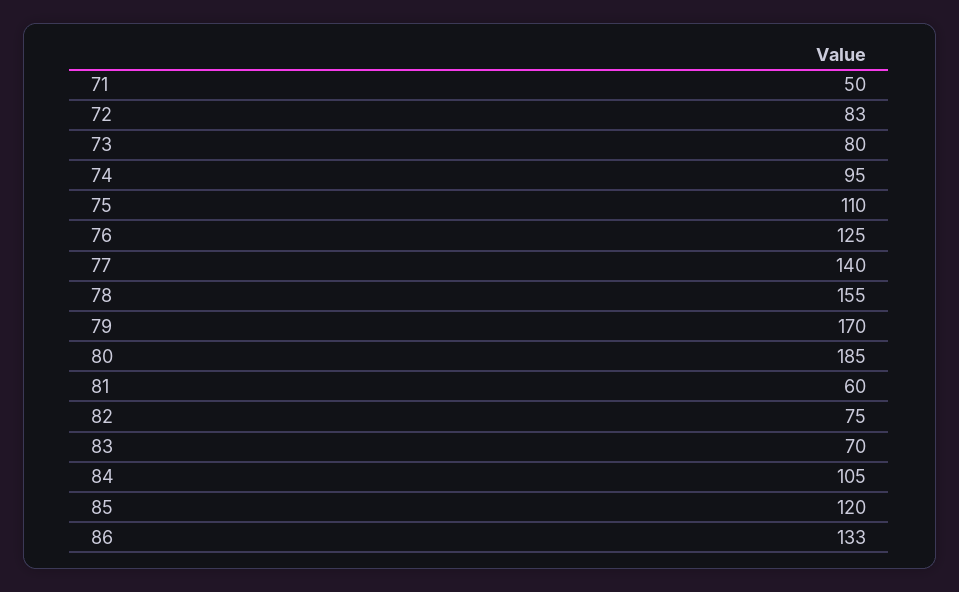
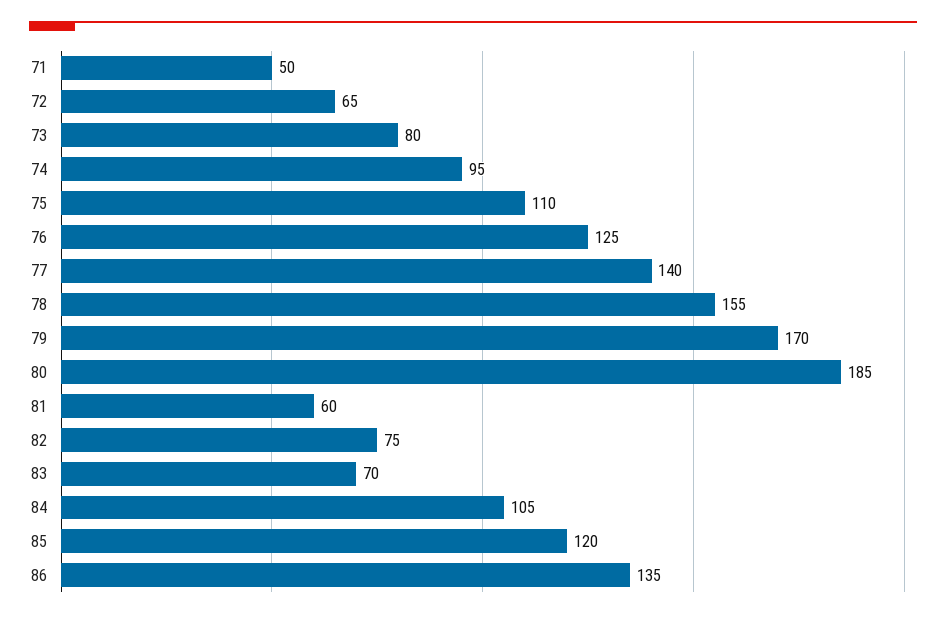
  {
    "71": 50,
-   "72": 83,
+   "72": 65,
    "73": 80,
    "74": 95,
    "75": 110,
    "76": 125,
    "77": 140,
    "78": 155,
    "79": 170,
    "80": 185,
    "81": 60,
    "82": 75,
    "83": 70,
    "84": 105,
    "85": 120,
-   "86": 133
+   "86": 135
  }

